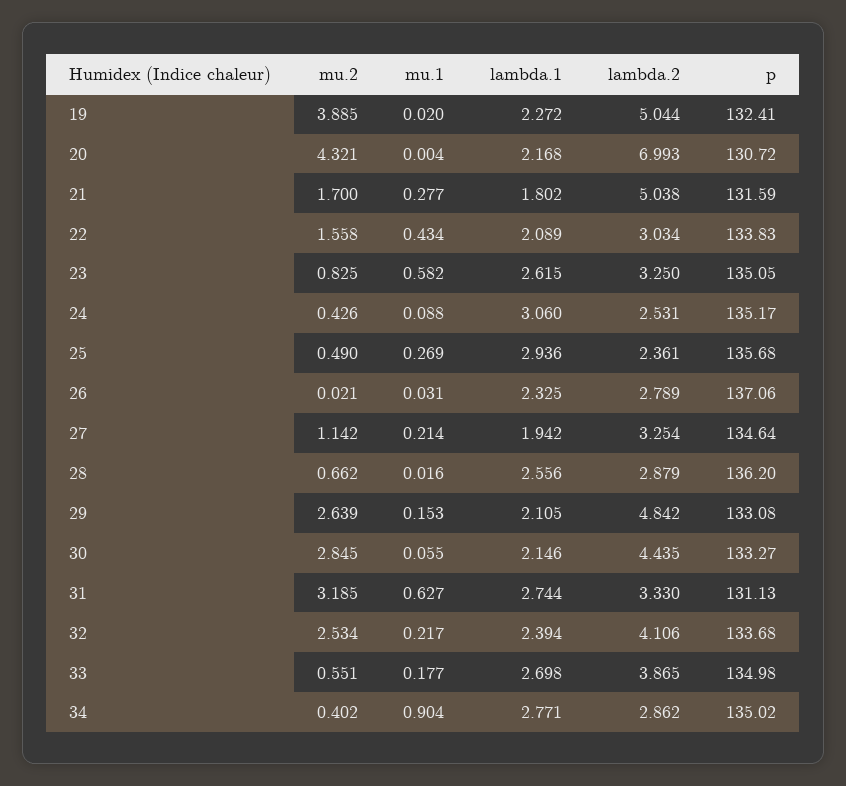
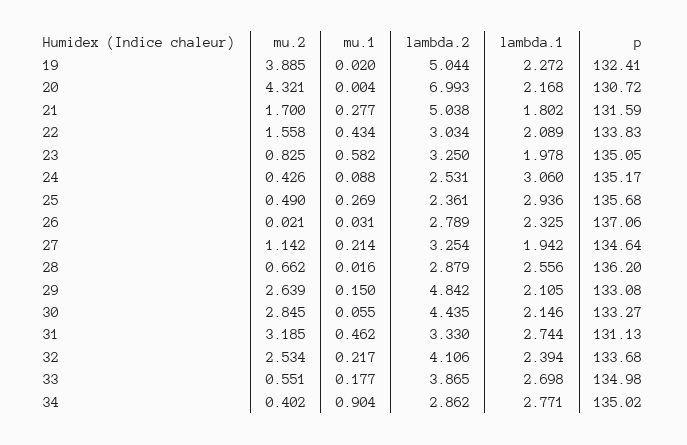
  {
    "mu.2": {
      "19": 3.885,
      "20": 4.321,
      "21": 1.7,
      "22": 1.558,
      "23": 0.825,
      "24": 0.426,
      "25": 0.49,
      "26": 0.021,
      "27": 1.142,
      "28": 0.662,
      "29": 2.639,
      "30": 2.845,
      "31": 3.185,
      "32": 2.534,
      "33": 0.551,
      "34": 0.402
    },
    "mu.1": {
      "19": 0.02,
      "20": 0.004,
      "21": 0.277,
      "22": 0.434,
      "23": 0.582,
      "24": 0.088,
      "25": 0.269,
      "26": 0.031,
      "27": 0.214,
      "28": 0.016,
-     "29": 0.153,
+     "29": 0.15,
      "30": 0.055,
-     "31": 0.627,
+     "31": 0.462,
      "32": 0.217,
      "33": 0.177,
      "34": 0.904
    },
    "lambda.1": {
      "19": 2.272,
      "20": 2.168,
      "21": 1.802,
      "22": 2.089,
-     "23": 2.615,
+     "23": 1.978,
      "24": 3.06,
      "25": 2.936,
      "26": 2.325,
      "27": 1.942,
      "28": 2.556,
      "29": 2.105,
      "30": 2.146,
      "31": 2.744,
      "32": 2.394,
      "33": 2.698,
      "34": 2.771
    },
    "lambda.2": {
      "19": 5.044,
      "20": 6.993,
      "21": 5.038,
      "22": 3.034,
      "23": 3.25,
      "24": 2.531,
      "25": 2.361,
      "26": 2.789,
      "27": 3.254,
      "28": 2.879,
      "29": 4.842,
      "30": 4.435,
      "31": 3.33,
      "32": 4.106,
      "33": 3.865,
      "34": 2.862
    },
    "p": {
      "19": 132.41,
      "20": 130.72,
      "21": 131.59,
      "22": 133.83,
      "23": 135.05,
      "24": 135.17,
      "25": 135.68,
      "26": 137.06,
      "27": 134.64,
      "28": 136.2,
      "29": 133.08,
      "30": 133.27,
      "31": 131.13,
      "32": 133.68,
      "33": 134.98,
      "34": 135.02
    }
  }

